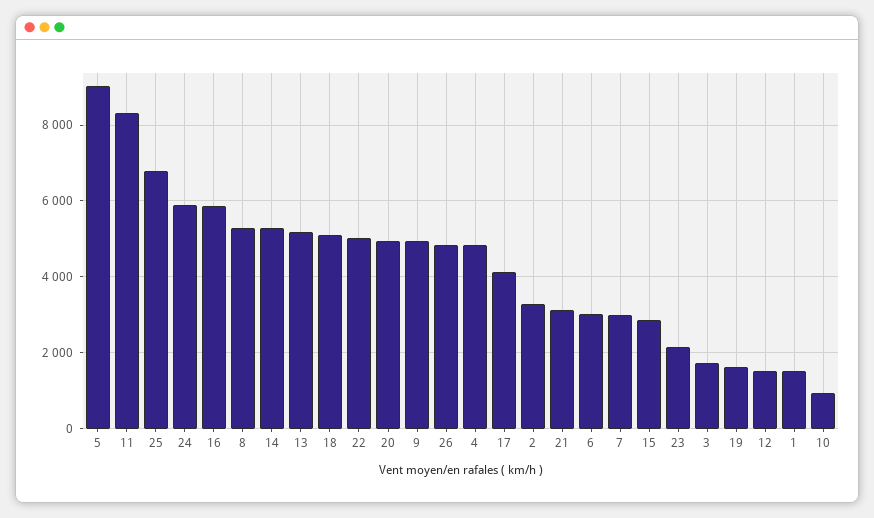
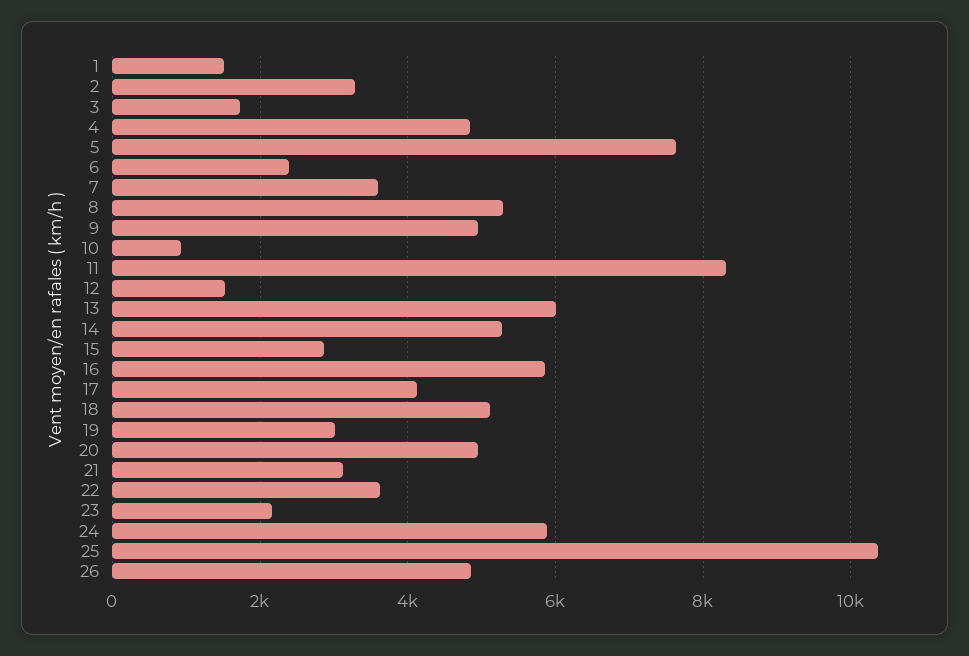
  {
-   "5": 9000,
+   "5": 7600,
    "11": 8400,
-   "25": 6800,
+   "25": 10400,
    "24": 5800,
    "16": 5800,
    "8": 5200,
    "14": 5200,
-   "13": 5200,
+   "13": 6000,
    "18": 5200,
-   "22": 5000,
+   "22": 3600,
    "20": 5000,
    "9": 5000,
    "26": 4800,
    "4": 4800,
    "17": 4200,
    "2": 3200,
    "21": 3200,
-   "6": 3000,
+   "6": 2400,
-   "7": 3000,
+   "7": 3600,
    "15": 2800,
    "23": 2200,
    "3": 1800,
-   "19": 1600,
+   "19": 3000,
    "12": 1600,
    "1": 1600,
    "10": 1000
  }

